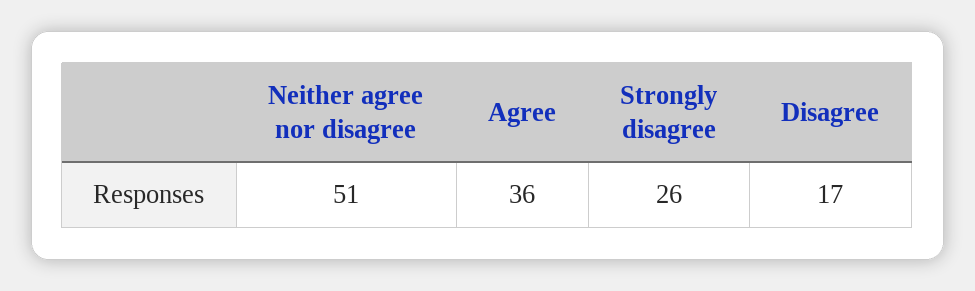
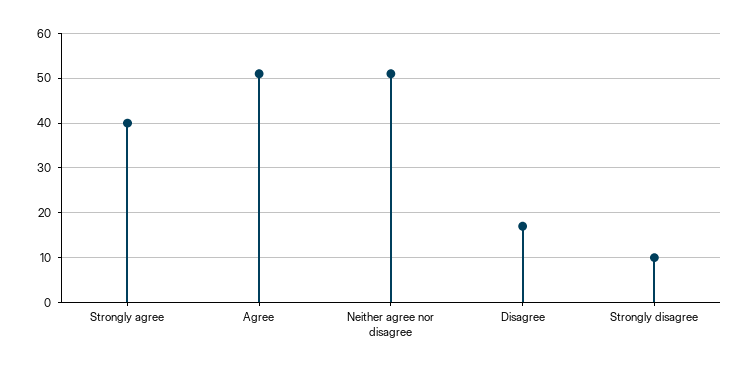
  {
    "Neither agree nor disagree": 51,
-   "Agree": 36,
+   "Agree": 50,
-   "Strongly disagree": 26,
+   "Strongly disagree": 10,
-   "Disagree": 17
+   "Disagree": 17,
+   "Strongly agree": 40
  }

